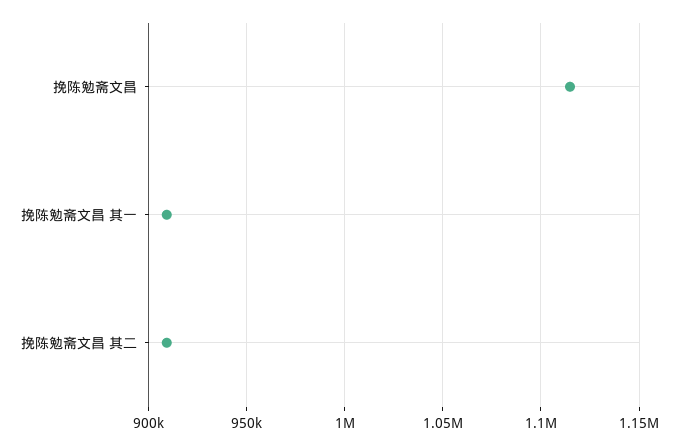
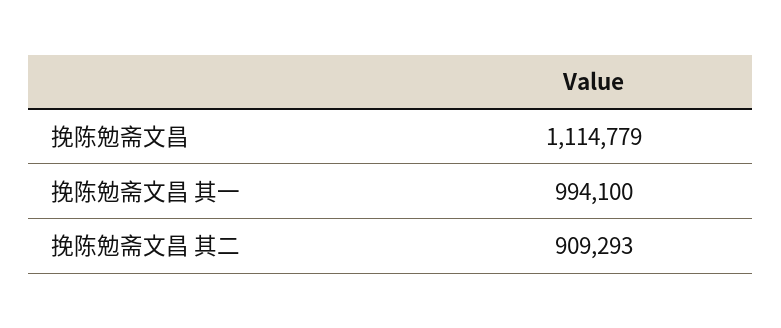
  {
    "挽陈勉斋文昌": 1114779,
-   "挽陈勉斋文昌 其一": 910000,
+   "挽陈勉斋文昌 其一": 994100,
    "挽陈勉斋文昌 其二": 909293
  }

